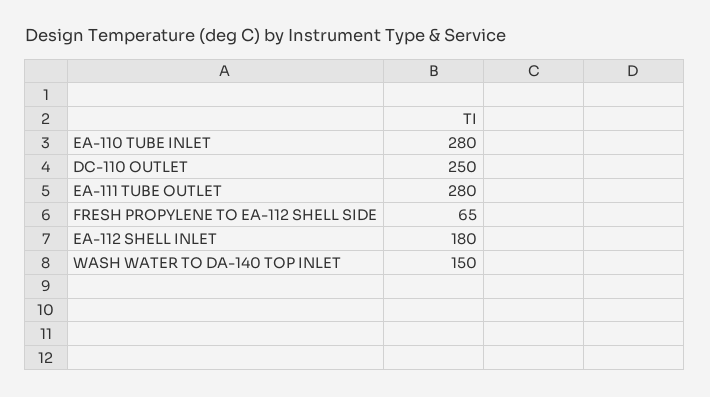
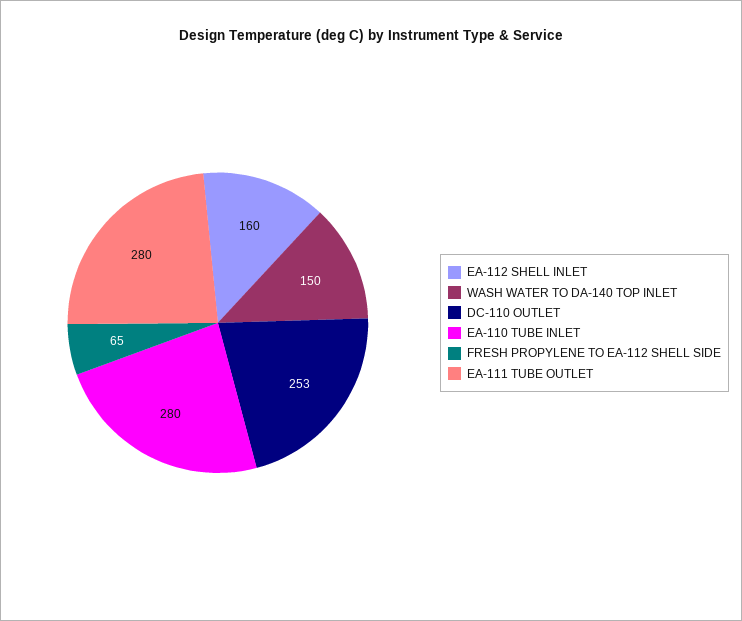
  {
    "EA-110 TUBE INLET": 280,
-   "DC-110 OUTLET": 250,
+   "DC-110 OUTLET": 253,
    "EA-111 TUBE OUTLET": 280,
    "FRESH PROPYLENE TO EA-112 SHELL SIDE": 65,
-   "EA-112 SHELL INLET": 180,
+   "EA-112 SHELL INLET": 160,
    "WASH WATER TO DA-140 TOP INLET": 150
  }

